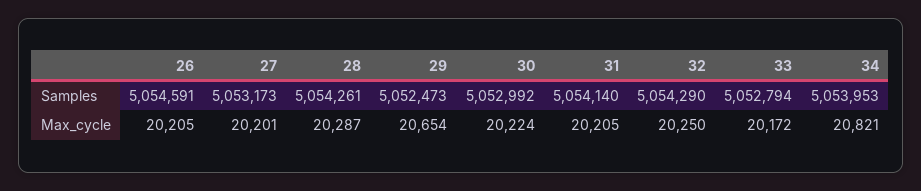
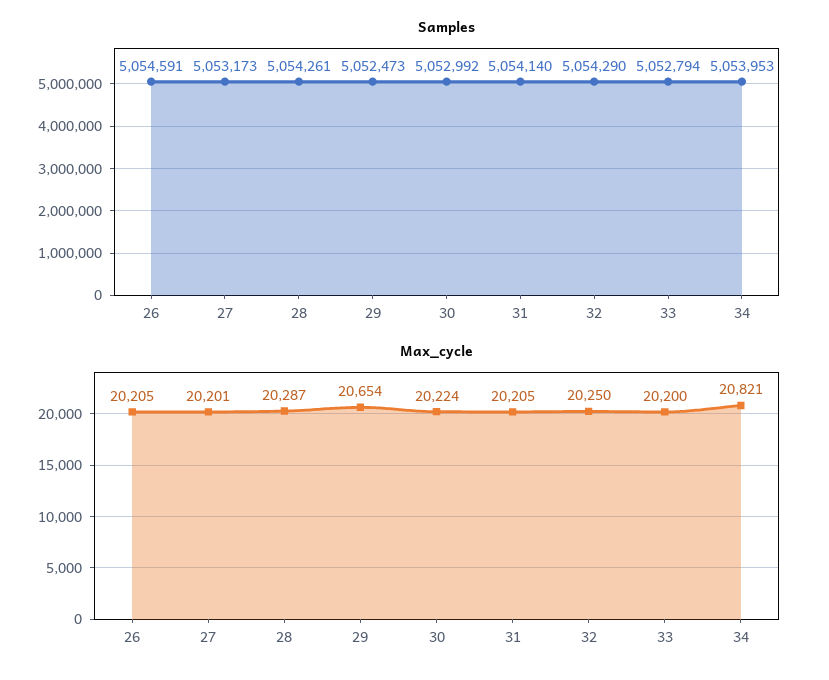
  {
    "Samples": {
      "26": 5054591,
      "27": 5053173,
      "28": 5054261,
      "29": 5052473,
      "30": 5052992,
      "31": 5054140,
      "32": 5054290,
      "33": 5052794,
      "34": 5053953
    },
    "Max_cycle": {
      "26": 20205,
      "27": 20201,
      "28": 20287,
      "29": 20654,
      "30": 20224,
      "31": 20205,
      "32": 20250,
-     "33": 20172,
+     "33": 20200,
      "34": 20821
    }
  }

